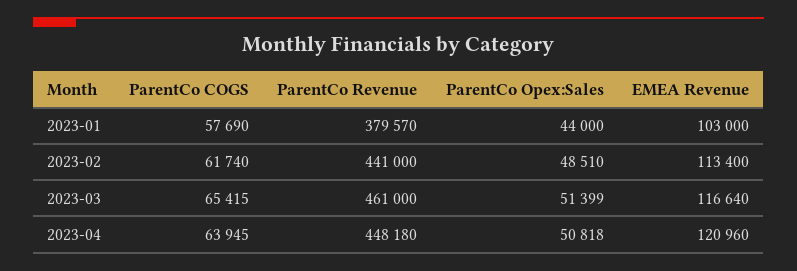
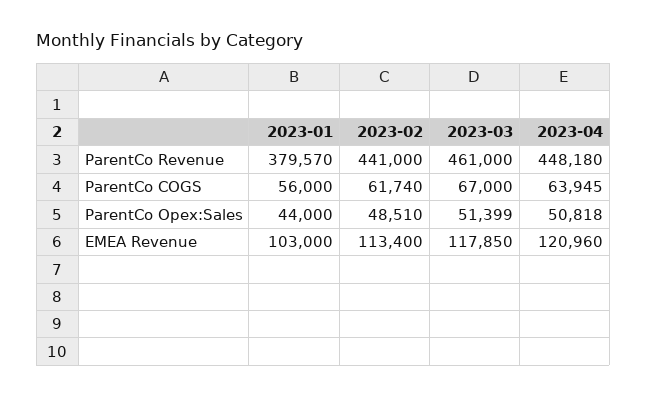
  {
    "ParentCo COGS": {
-     "2023-01": 57690,
+     "2023-01": 56000,
      "2023-02": 61740,
-     "2023-03": 65415,
+     "2023-03": 67000,
      "2023-04": 63945
    },
    "ParentCo Revenue": {
      "2023-01": 379570,
      "2023-02": 441000,
      "2023-03": 461000,
      "2023-04": 448180
    },
    "ParentCo Opex:Sales": {
      "2023-01": 44000,
      "2023-02": 48510,
      "2023-03": 51399,
      "2023-04": 50818
    },
    "EMEA Revenue": {
      "2023-01": 103000,
      "2023-02": 113400,
-     "2023-03": 116640,
+     "2023-03": 117850,
      "2023-04": 120960
    }
  }

